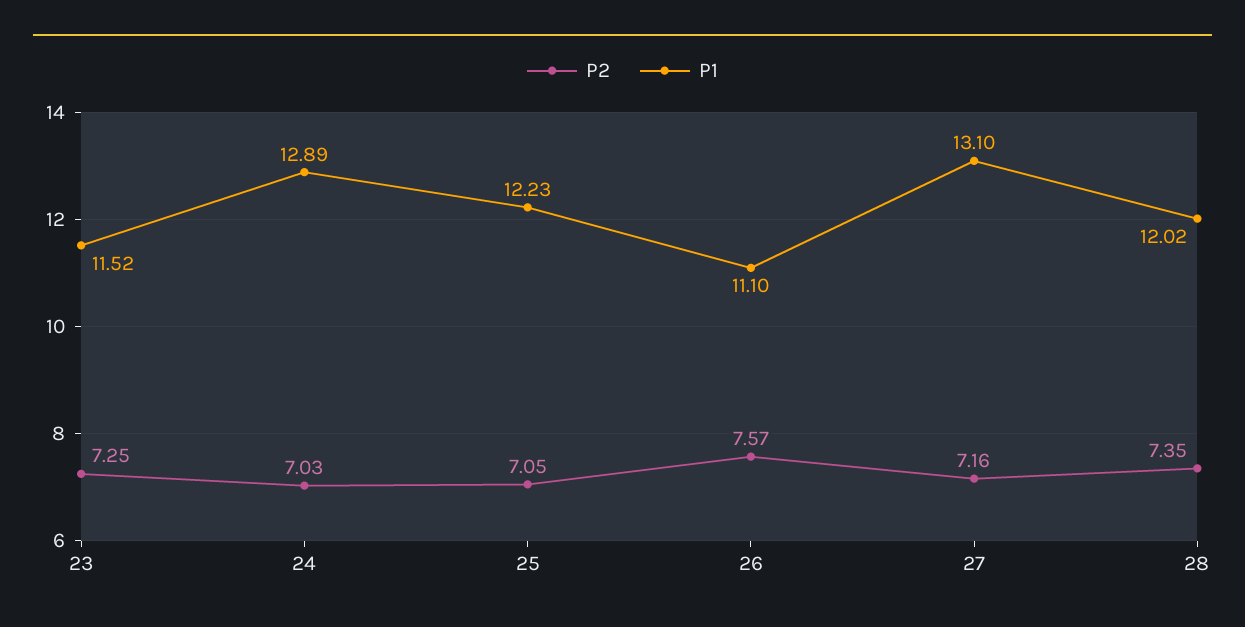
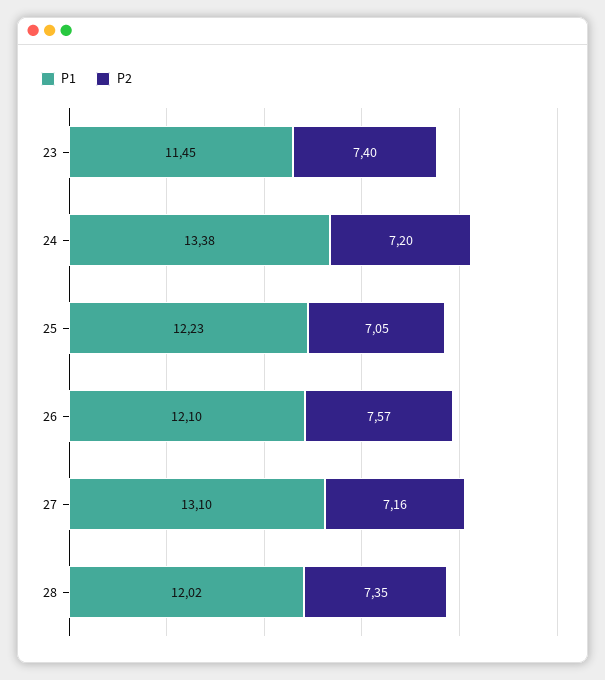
  {
    "P2": {
-     "23": 7.25,
+     "23": 7.4,
-     "24": 7.03,
+     "24": 7.2,
      "25": 7.05,
      "26": 7.57,
      "27": 7.16,
      "28": 7.35
    },
    "P1": {
-     "23": 11.52,
+     "23": 11.45,
-     "24": 12.89,
+     "24": 13.38,
      "25": 12.23,
-     "26": 11.1,
+     "26": 12.1,
      "27": 13.1,
      "28": 12.02
    }
  }

